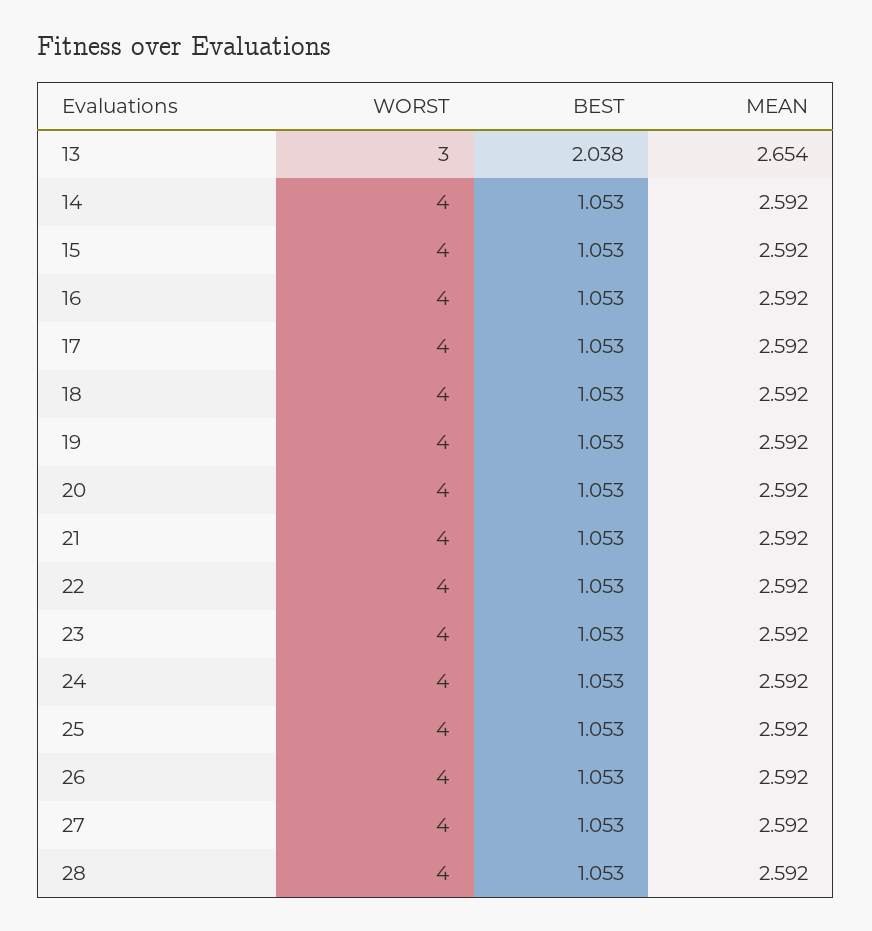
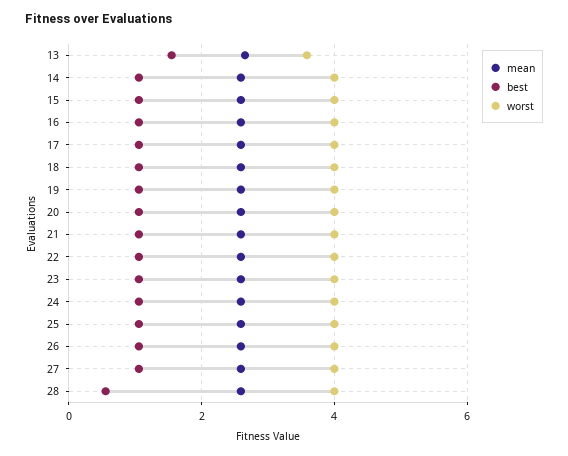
  {
    "WORST": {
-     "13": 3,
+     "13": 3.6,
      "14": 4,
      "15": 4,
      "16": 4,
      "17": 4,
      "18": 4,
      "19": 4,
      "20": 4,
      "21": 4,
      "22": 4,
      "23": 4,
      "24": 4,
      "25": 4,
      "26": 4,
      "27": 4,
      "28": 4
    },
    "BEST": {
-     "13": 2.038,
+     "13": 1.6,
      "14": 1.053,
      "15": 1.053,
      "16": 1.053,
      "17": 1.053,
      "18": 1.053,
      "19": 1.053,
      "20": 1.053,
      "21": 1.053,
      "22": 1.053,
      "23": 1.053,
      "24": 1.053,
      "25": 1.053,
      "26": 1.053,
      "27": 1.053,
-     "28": 1.053
+     "28": 0.6
    },
    "MEAN": {
      "13": 2.654,
      "14": 2.592,
      "15": 2.592,
      "16": 2.592,
      "17": 2.592,
      "18": 2.592,
      "19": 2.592,
      "20": 2.592,
      "21": 2.592,
      "22": 2.592,
      "23": 2.592,
      "24": 2.592,
      "25": 2.592,
      "26": 2.592,
      "27": 2.592,
      "28": 2.592
    }
  }

